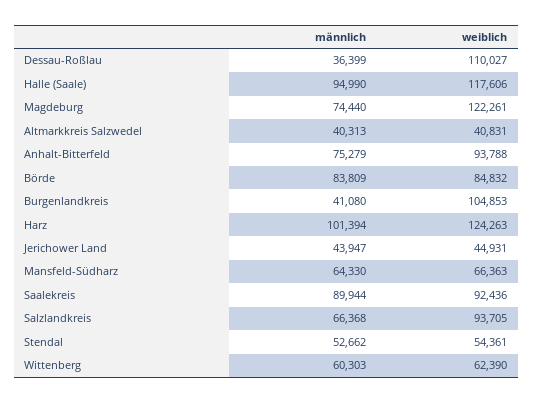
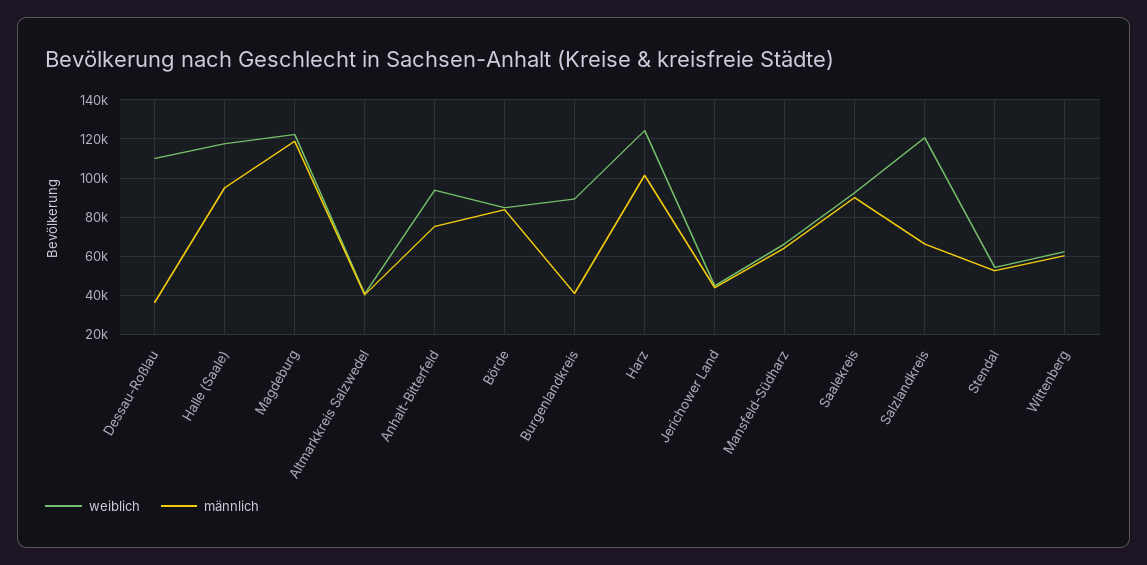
  {
    "männlich": {
      "Dessau-Roßlau": 36399,
      "Halle (Saale)": 94990,
-     "Magdeburg": 74440,
+     "Magdeburg": 120000,
      "Altmarkkreis Salzwedel": 40313,
      "Anhalt-Bitterfeld": 75279,
      "Börde": 83809,
      "Burgenlandkreis": 41080,
      "Harz": 101394,
      "Jerichower Land": 43947,
      "Mansfeld-Südharz": 64330,
      "Saalekreis": 89944,
      "Salzlandkreis": 66368,
      "Stendal": 52662,
      "Wittenberg": 60303
    },
    "weiblich": {
      "Dessau-Roßlau": 110027,
      "Halle (Saale)": 117606,
      "Magdeburg": 122261,
      "Altmarkkreis Salzwedel": 40831,
      "Anhalt-Bitterfeld": 93788,
      "Börde": 84832,
-     "Burgenlandkreis": 104853,
+     "Burgenlandkreis": 90000,
      "Harz": 124263,
      "Jerichower Land": 44931,
      "Mansfeld-Südharz": 66363,
      "Saalekreis": 92436,
-     "Salzlandkreis": 93705,
+     "Salzlandkreis": 120000,
      "Stendal": 54361,
      "Wittenberg": 62390
    }
  }

